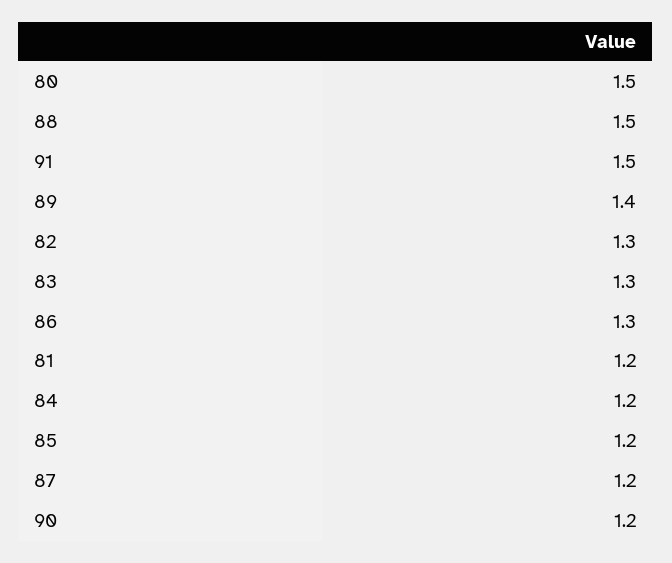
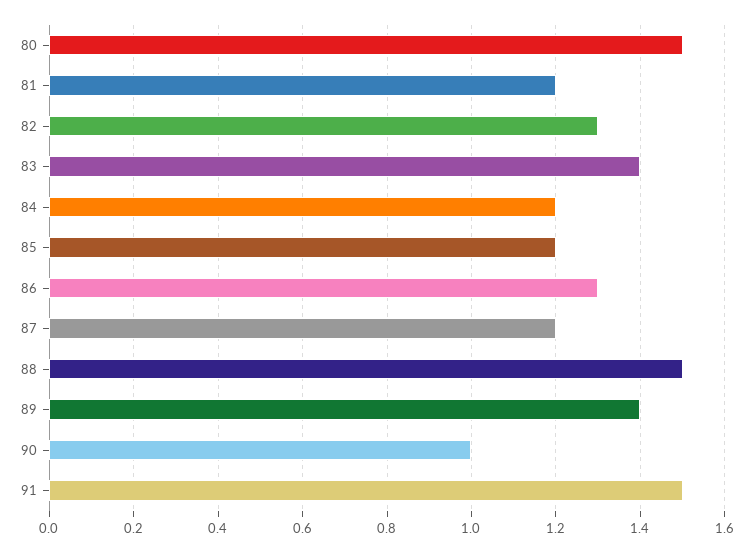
  {
    "80": 1.5,
    "88": 1.5,
    "91": 1.5,
    "89": 1.4,
    "82": 1.3,
-   "83": 1.3,
+   "83": 1.4,
    "86": 1.3,
    "81": 1.2,
    "84": 1.2,
    "85": 1.2,
    "87": 1.2,
-   "90": 1.2
+   "90": 1
  }

